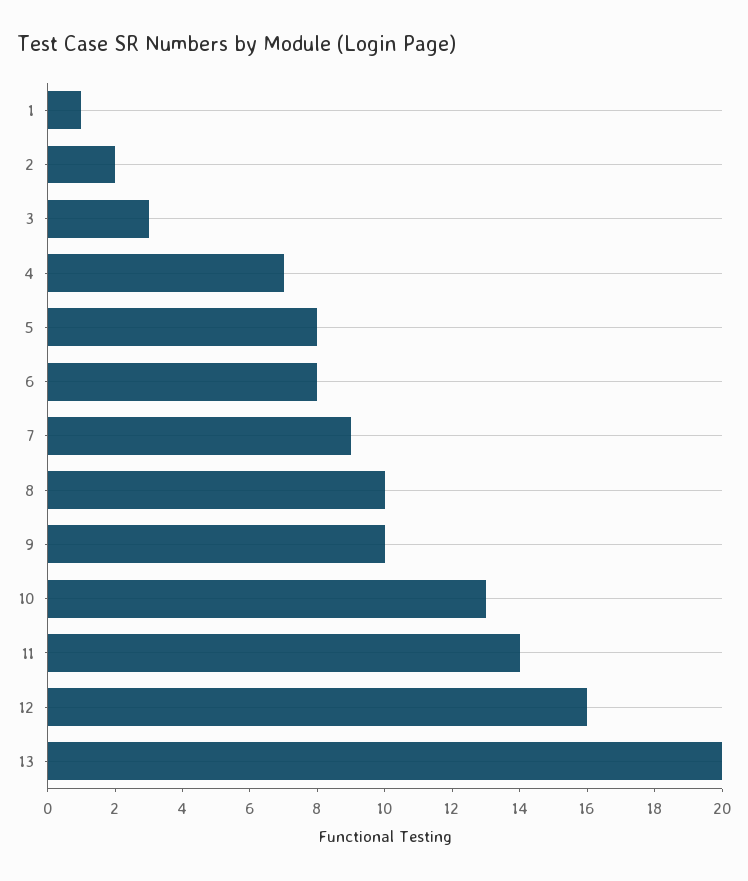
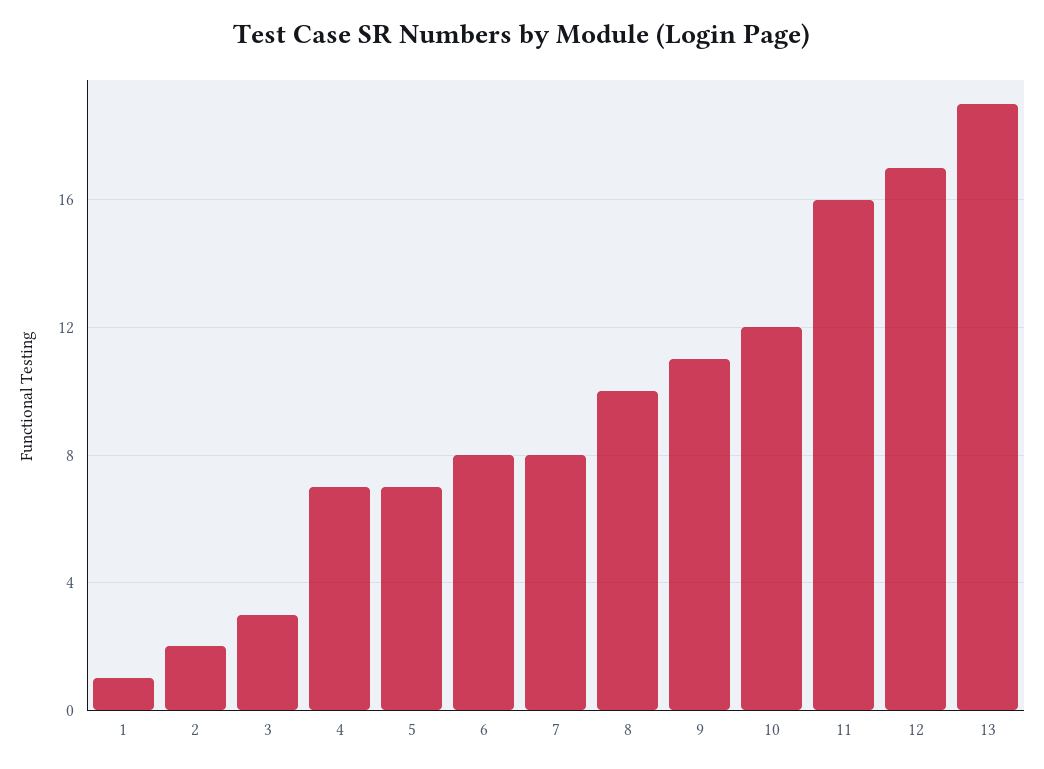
  {
    "1": 1,
    "2": 2,
    "3": 3,
    "4": 7,
-   "5": 8,
+   "5": 7,
    "6": 8,
-   "7": 9,
+   "7": 8,
    "8": 10,
-   "9": 10,
+   "9": 11,
-   "10": 13,
+   "10": 12,
-   "11": 14,
+   "11": 16,
-   "12": 16,
+   "12": 17,
-   "13": 20
+   "13": 19
  }

